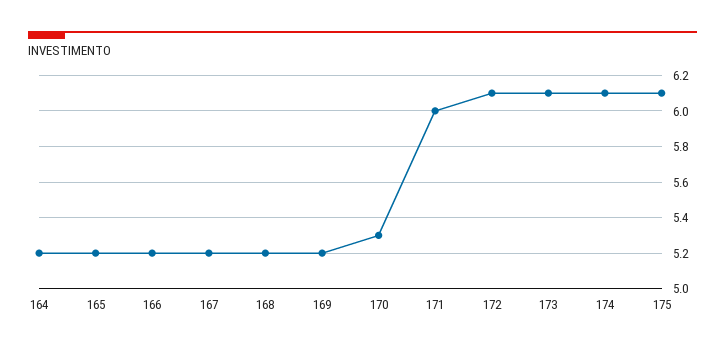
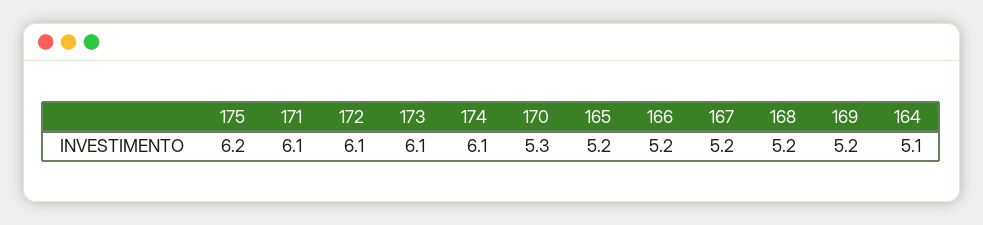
  {
-   "164": 5.2,
+   "164": 5.1,
    "165": 5.2,
    "166": 5.2,
    "167": 5.2,
    "168": 5.2,
    "169": 5.2,
    "170": 5.3,
-   "171": 6,
+   "171": 6.1,
    "172": 6.1,
    "173": 6.1,
    "174": 6.1,
-   "175": 6.1
+   "175": 6.2
  }

